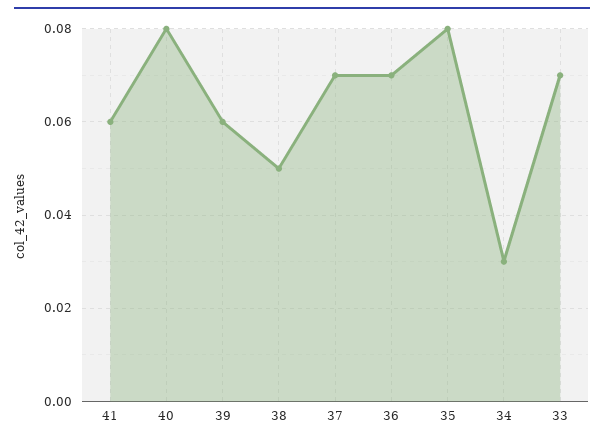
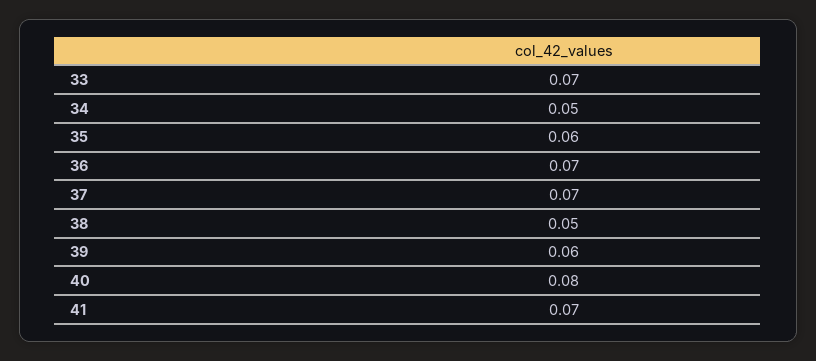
  {
-   "41": 0.06,
+   "41": 0.07,
    "40": 0.08,
    "39": 0.06,
    "38": 0.05,
    "37": 0.07,
    "36": 0.07,
-   "35": 0.08,
+   "35": 0.06,
-   "34": 0.03,
+   "34": 0.05,
    "33": 0.07
  }

